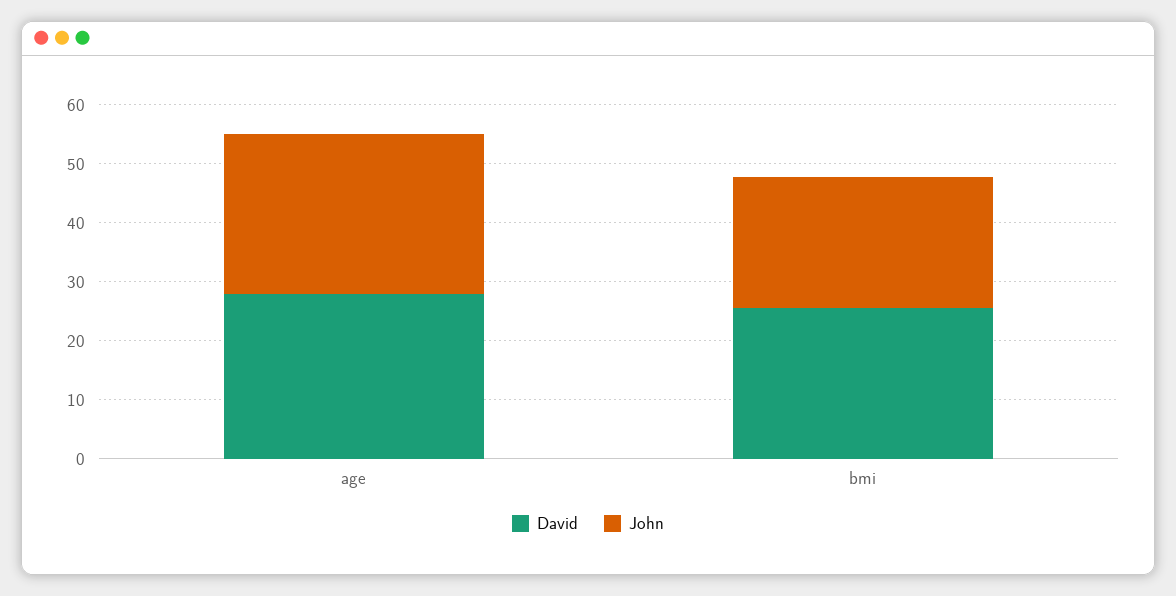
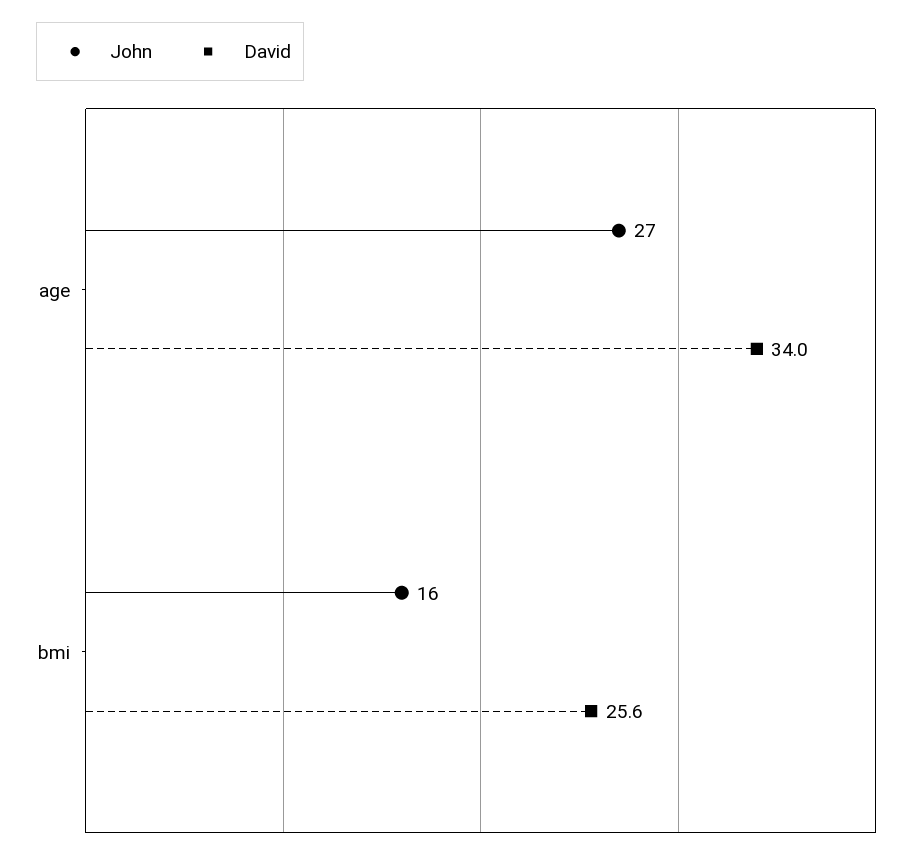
  {
    "David": {
-     "age": 28,
+     "age": 34,
      "bmi": 25.6
    },
    "John": {
      "age": 27,
-     "bmi": 22
+     "bmi": 16
    }
  }

